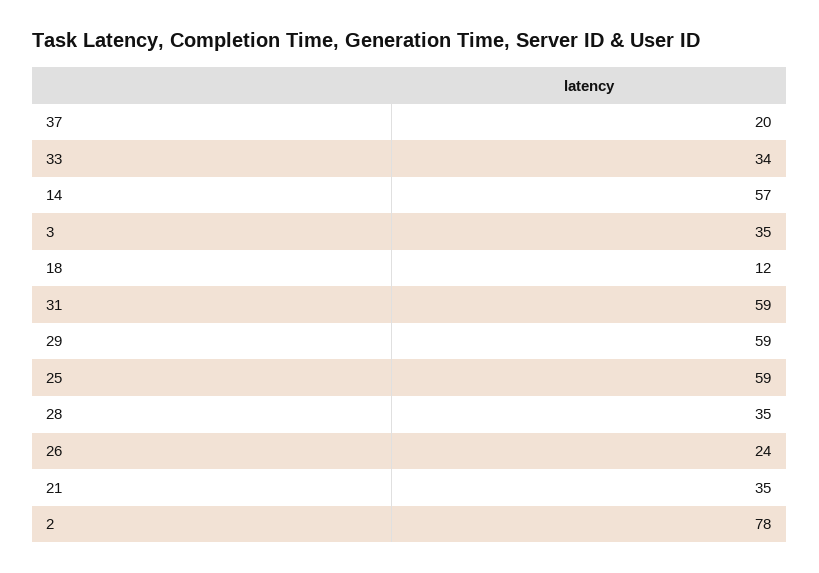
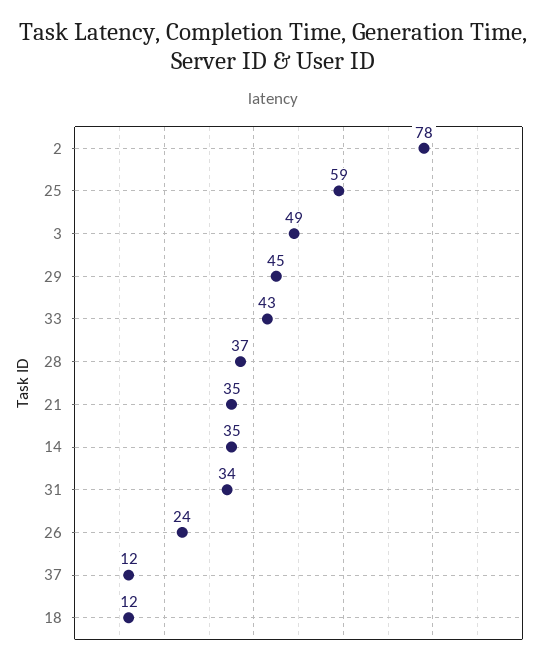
  {
-   "37": 20,
+   "37": 12,
-   "33": 34,
+   "33": 43,
-   "14": 57,
+   "14": 35,
-   "3": 35,
+   "3": 49,
    "18": 12,
-   "31": 59,
+   "31": 34,
-   "29": 59,
+   "29": 45,
    "25": 59,
-   "28": 35,
+   "28": 37,
    "26": 24,
    "21": 35,
    "2": 78
  }

